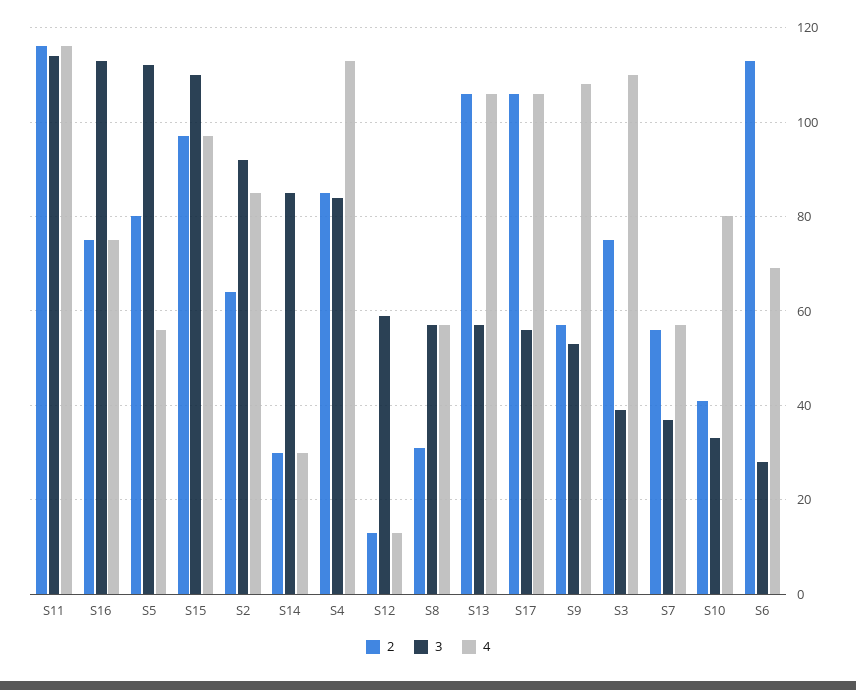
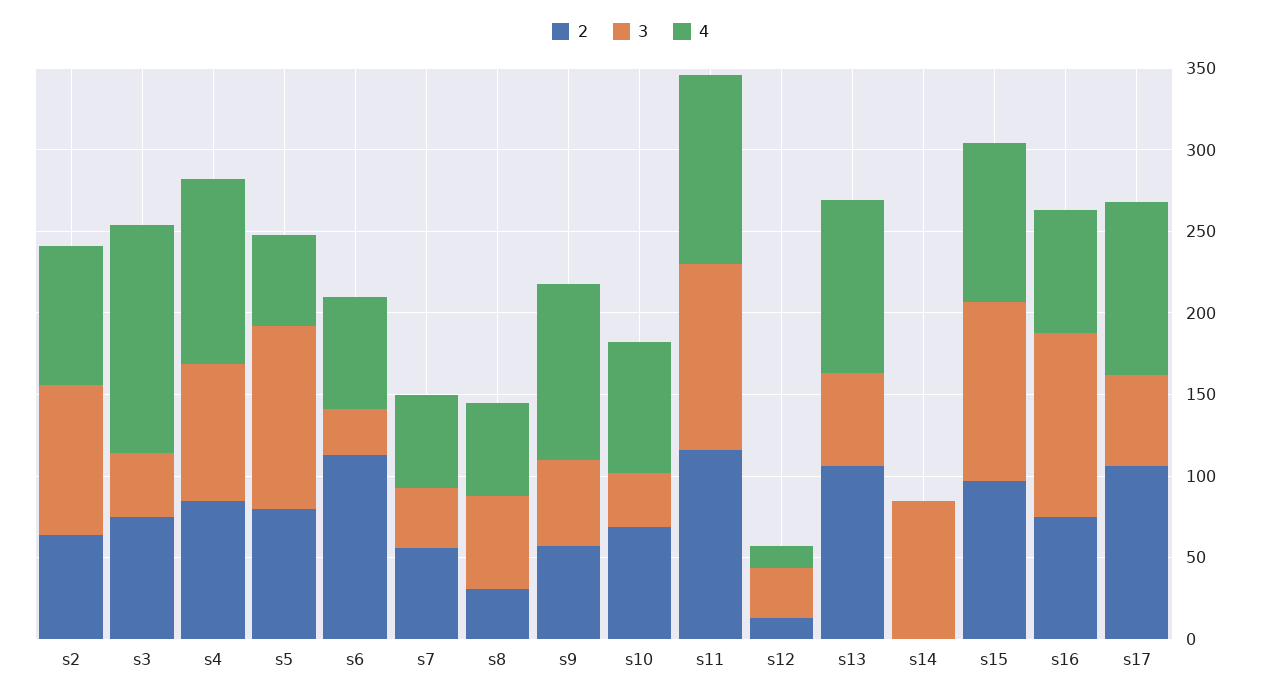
  {
    "2": {
      "S11": 115,
      "S16": 75,
      "S5": 80,
      "S15": 95,
      "S2": 65,
-     "S14": 30,
+     "S14": 0,
      "S4": 85,
      "S12": 15,
      "S8": 30,
      "S13": 105,
      "S17": 105,
      "S9": 55,
      "S3": 75,
      "S7": 55,
-     "S10": 40,
+     "S10": 70,
      "S6": 115
    },
    "3": {
      "S11": 115,
      "S16": 115,
      "S5": 110,
      "S15": 110,
      "S2": 90,
      "S14": 85,
      "S4": 85,
-     "S12": 60,
+     "S12": 30,
      "S8": 55,
      "S13": 55,
      "S17": 55,
      "S9": 55,
      "S3": 40,
      "S7": 35,
      "S10": 35,
      "S6": 30
    },
    "4": {
      "S11": 115,
      "S16": 75,
      "S5": 55,
      "S15": 95,
      "S2": 85,
-     "S14": 30,
+     "S14": 0,
      "S4": 115,
      "S12": 15,
      "S8": 55,
      "S13": 105,
      "S17": 105,
      "S9": 110,
-     "S3": 110,
+     "S3": 140,
      "S7": 55,
      "S10": 80,
      "S6": 70
    }
  }

